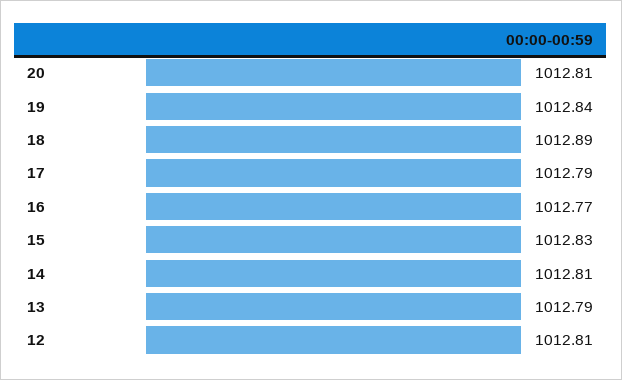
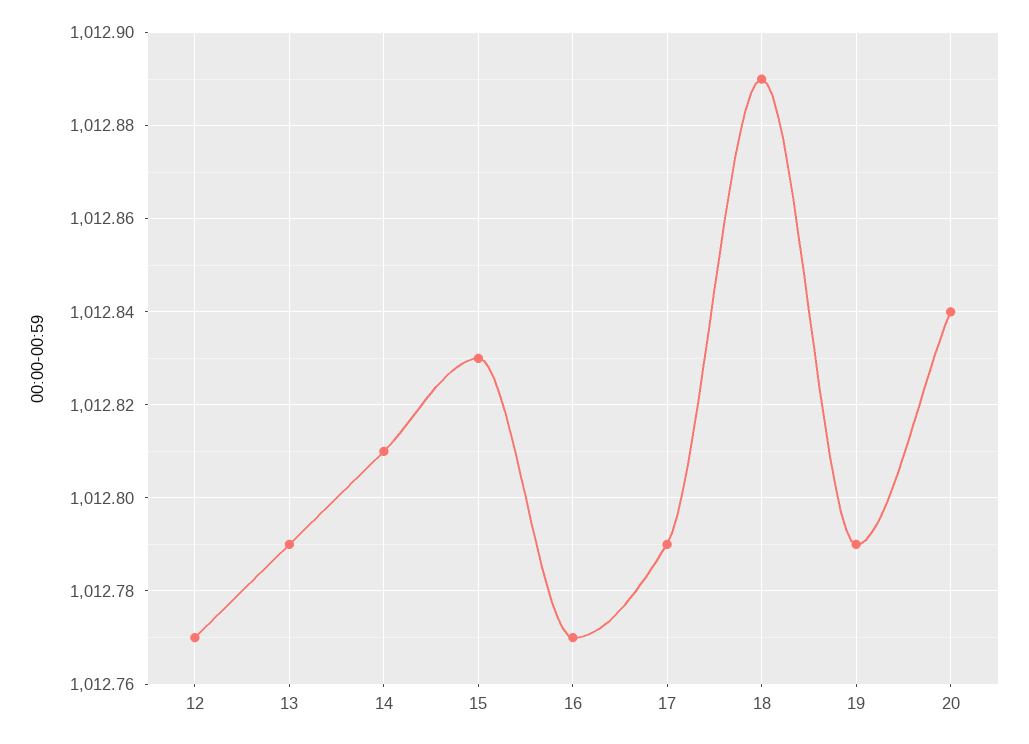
  {
-   "20": 1012.81,
+   "20": 1012.84,
-   "19": 1012.84,
+   "19": 1012.79,
    "18": 1012.89,
    "17": 1012.79,
    "16": 1012.77,
    "15": 1012.83,
    "14": 1012.81,
    "13": 1012.79,
-   "12": 1012.81
+   "12": 1012.77
  }

